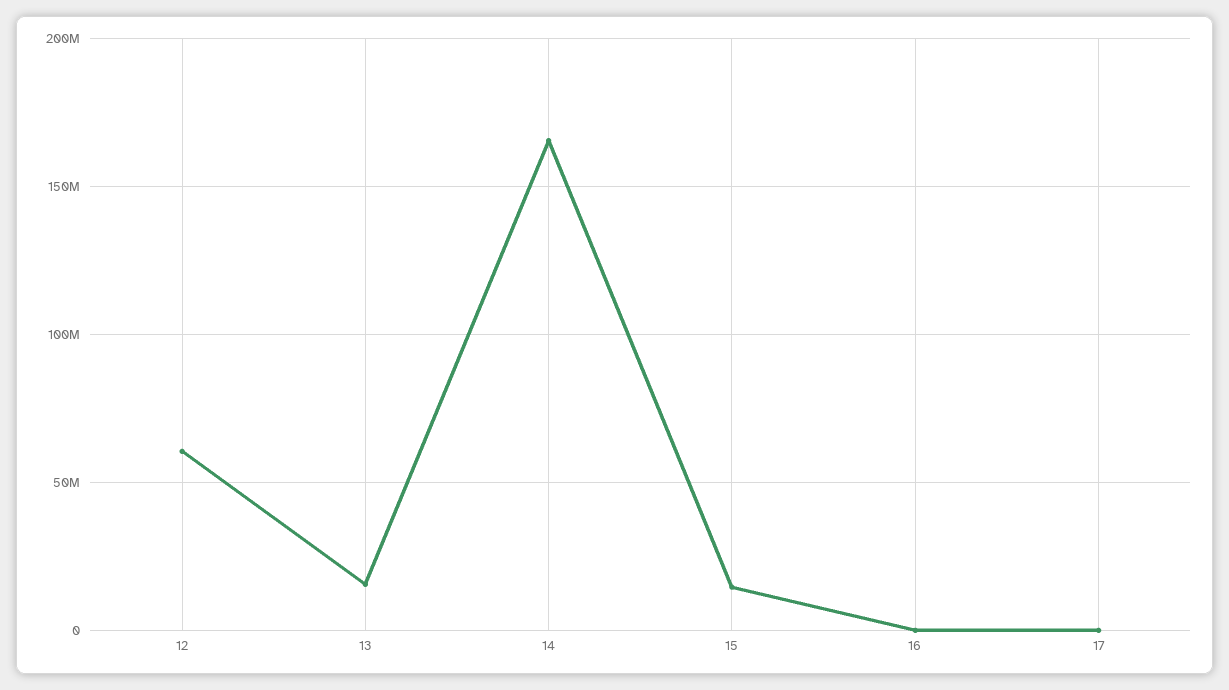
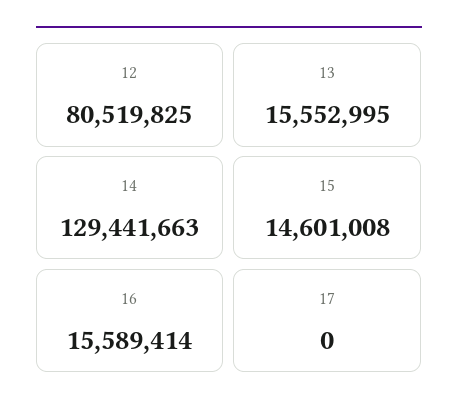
  {
-   "12": 60000000,
+   "12": 80519825,
    "13": 15552995,
-   "14": 165000000,
+   "14": 129441663,
    "15": 14601008,
-   "16": 0,
+   "16": 15589414,
    "17": 0
  }

